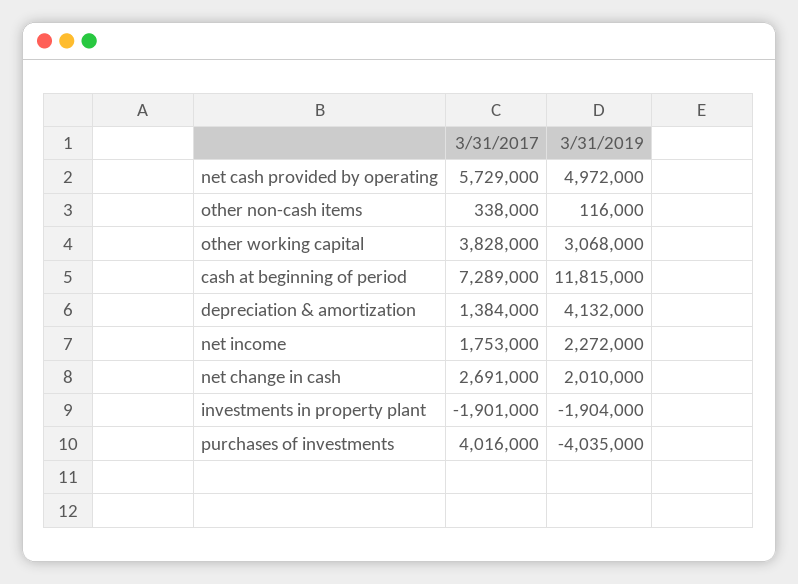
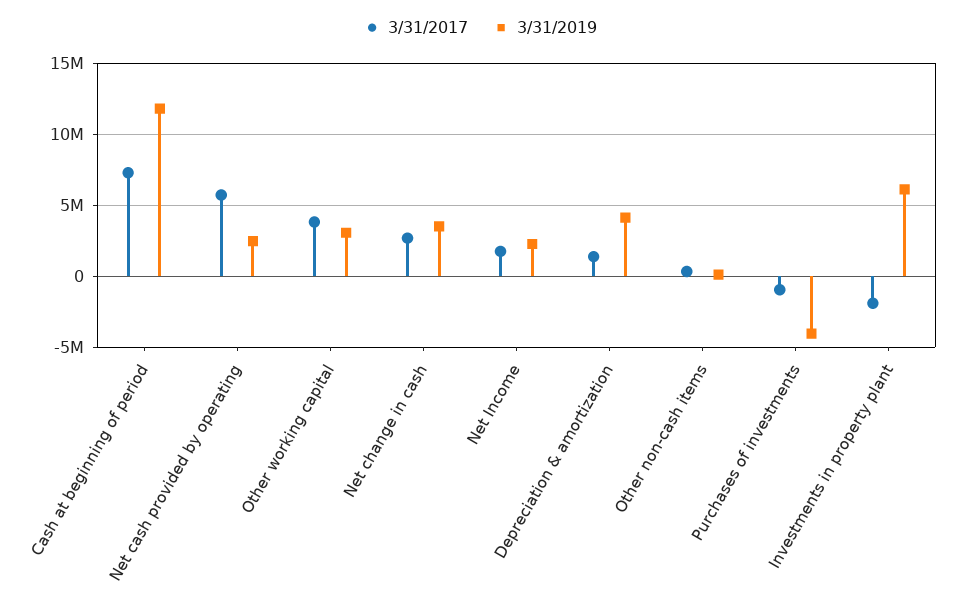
  {
    "3/31/2017": {
      "net cash provided by operating": 5729000,
      "other non-cash items": 338000,
      "other working capital": 3828000,
      "cash at beginning of period": 7289000,
      "depreciation & amortization": 1384000,
      "net income": 1753000,
      "net change in cash": 2691000,
      "investments in property plant": -1901000,
-     "purchases of investments": 4016000
+     "purchases of investments": -1000000
    },
    "3/31/2019": {
-     "net cash provided by operating": 4972000,
+     "net cash provided by operating": 2500000,
      "other non-cash items": 116000,
      "other working capital": 3068000,
      "cash at beginning of period": 11815000,
      "depreciation & amortization": 4132000,
      "net income": 2272000,
-     "net change in cash": 2010000,
+     "net change in cash": 3500000,
-     "investments in property plant": -1904000,
+     "investments in property plant": 6000000,
      "purchases of investments": -4035000
    }
  }

